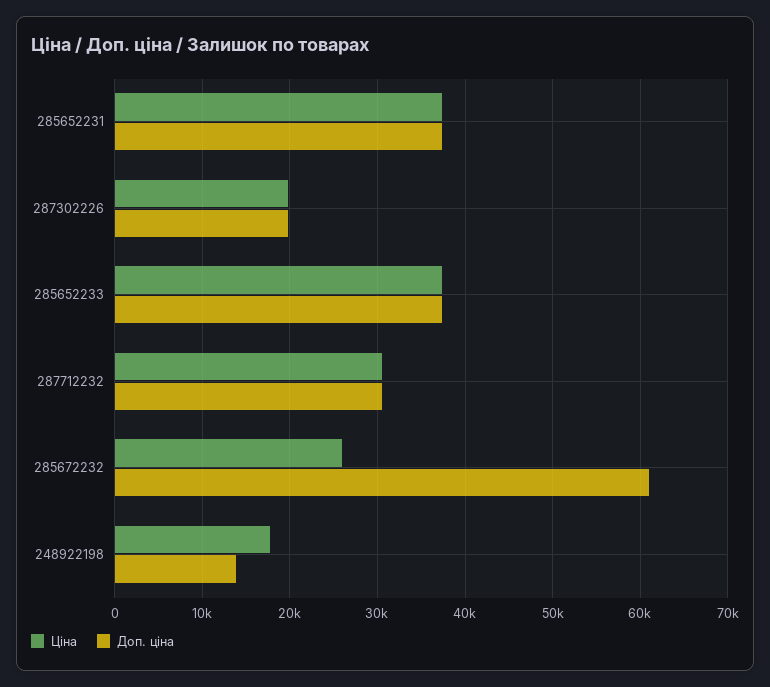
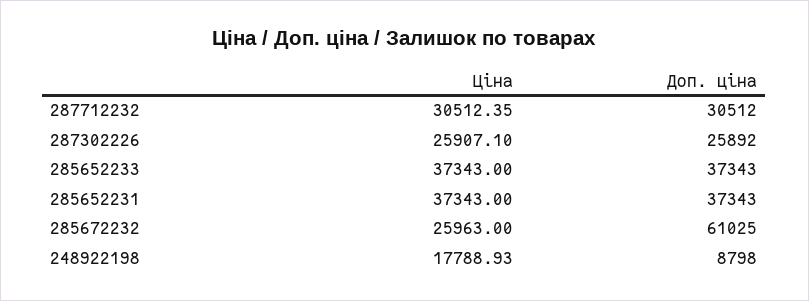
  {
    "Ціна": {
      "285652231": 37343,
-     "287302226": 20000,
+     "287302226": 25907.1,
      "285652233": 37343,
      "287712232": 30512.35,
      "285672232": 25963,
      "248922198": 17788.93
    },
    "Доп. ціна": {
      "285652231": 37343,
-     "287302226": 20000,
+     "287302226": 25892,
      "285652233": 37343,
      "287712232": 30512,
      "285672232": 61025,
-     "248922198": 14000
+     "248922198": 8798
    }
  }

